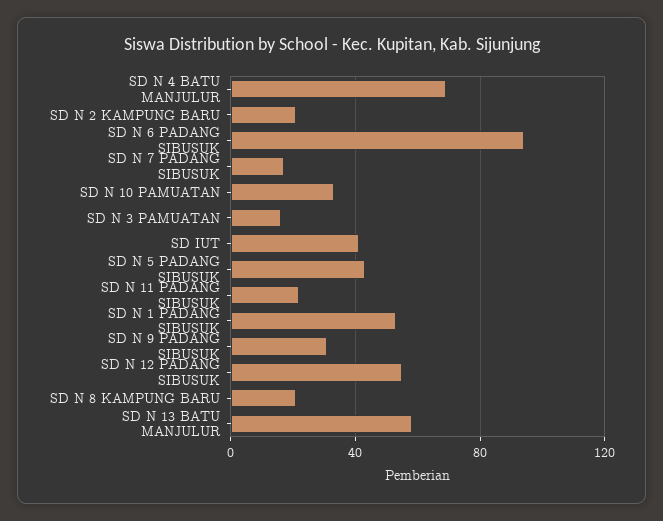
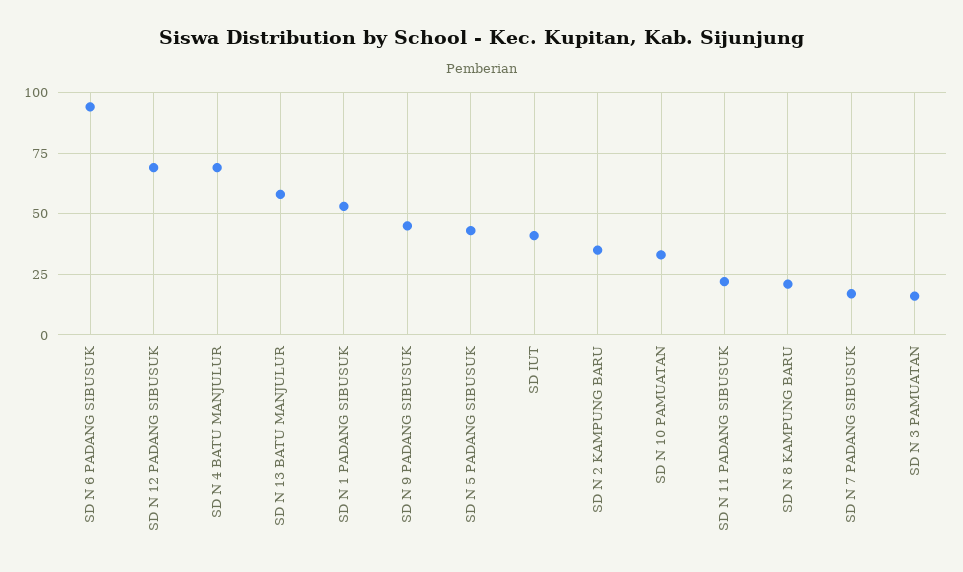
  {
    "SD N 4 BATU MANJULUR": 70,
-   "SD N 2 KAMPUNG BARU": 20,
+   "SD N 2 KAMPUNG BARU": 35,
    "SD N 6 PADANG SIBUSUK": 95,
    "SD N 7 PADANG SIBUSUK": 15,
    "SD N 10 PAMUATAN": 35,
    "SD N 3 PAMUATAN": 15,
    "SD IUT": 40,
    "SD N 5 PADANG SIBUSUK": 45,
    "SD N 11 PADANG SIBUSUK": 20,
    "SD N 1 PADANG SIBUSUK": 55,
-   "SD N 9 PADANG SIBUSUK": 30,
+   "SD N 9 PADANG SIBUSUK": 45,
-   "SD N 12 PADANG SIBUSUK": 55,
+   "SD N 12 PADANG SIBUSUK": 70,
    "SD N 8 KAMPUNG BARU": 20,
    "SD N 13 BATU MANJULUR": 60
  }

